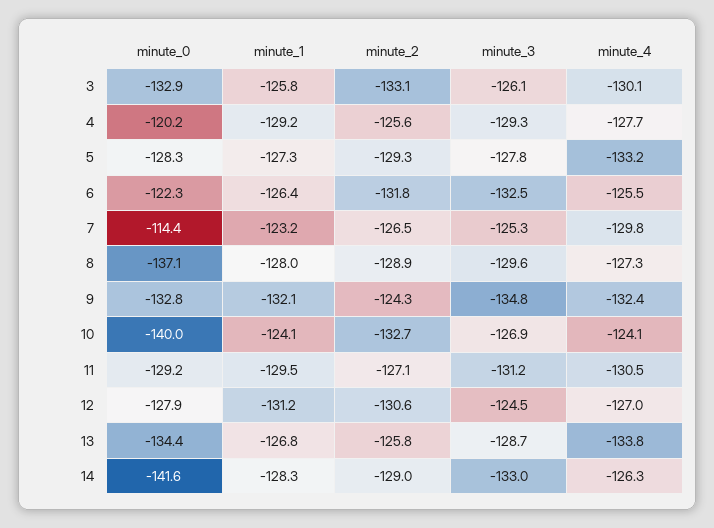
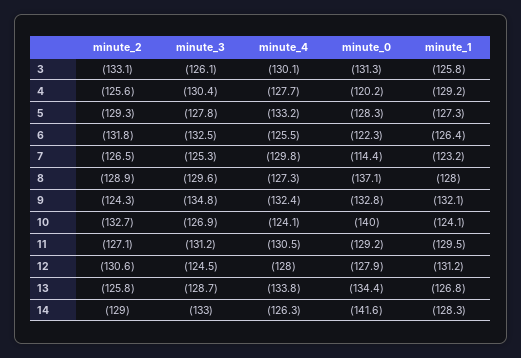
  {
    "minute_0": {
-     "3": -132.9,
+     "3": -131.3,
      "4": -120.2,
      "5": -128.3,
      "6": -122.3,
      "7": -114.4,
      "8": -137.1,
      "9": -132.8,
      "10": -140,
      "11": -129.2,
      "12": -127.9,
      "13": -134.4,
      "14": -141.6
    },
    "minute_1": {
      "3": -125.8,
      "4": -129.2,
      "5": -127.3,
      "6": -126.4,
      "7": -123.2,
      "8": -128,
      "9": -132.1,
      "10": -124.1,
      "11": -129.5,
      "12": -131.2,
      "13": -126.8,
      "14": -128.3
    },
    "minute_2": {
      "3": -133.1,
      "4": -125.6,
      "5": -129.3,
      "6": -131.8,
      "7": -126.5,
      "8": -128.9,
      "9": -124.3,
      "10": -132.7,
      "11": -127.1,
      "12": -130.6,
      "13": -125.8,
      "14": -129
    },
    "minute_3": {
      "3": -126.1,
-     "4": -129.3,
+     "4": -130.4,
      "5": -127.8,
      "6": -132.5,
      "7": -125.3,
      "8": -129.6,
      "9": -134.8,
      "10": -126.9,
      "11": -131.2,
      "12": -124.5,
      "13": -128.7,
      "14": -133
    },
    "minute_4": {
      "3": -130.1,
      "4": -127.7,
      "5": -133.2,
      "6": -125.5,
      "7": -129.8,
      "8": -127.3,
      "9": -132.4,
      "10": -124.1,
      "11": -130.5,
-     "12": -127,
+     "12": -128,
      "13": -133.8,
      "14": -126.3
    }
  }

